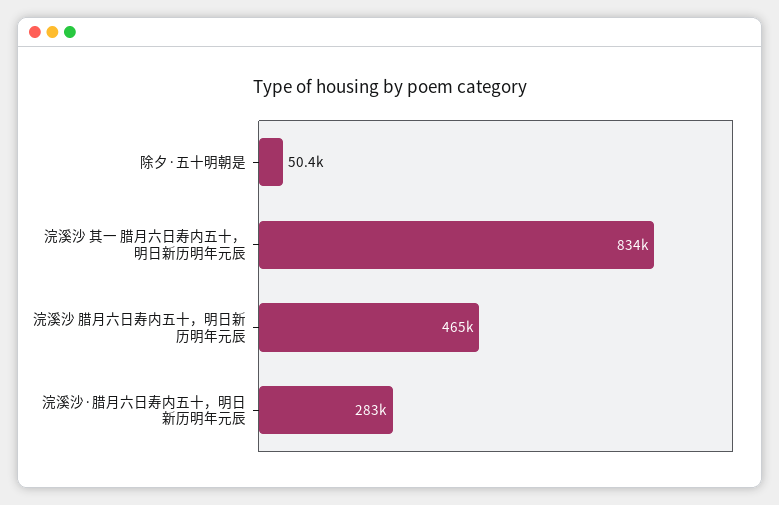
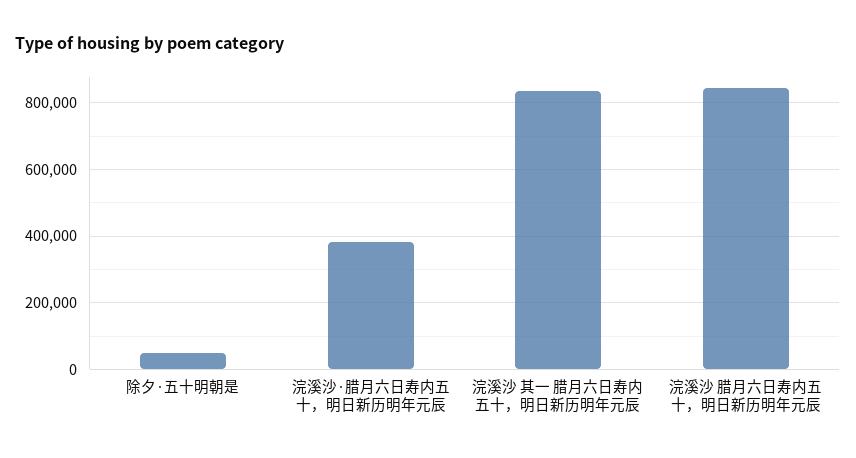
  {
    "除夕·五十明朝是": 50400,
    "浣溪沙 其一 腊月六日寿内五十，明日新历明年元辰": 834000,
-   "浣溪沙 腊月六日寿内五十，明日新历明年元辰": 465000,
+   "浣溪沙 腊月六日寿内五十，明日新历明年元辰": 840000,
-   "浣溪沙·腊月六日寿内五十，明日新历明年元辰": 283000
+   "浣溪沙·腊月六日寿内五十，明日新历明年元辰": 380000
  }

